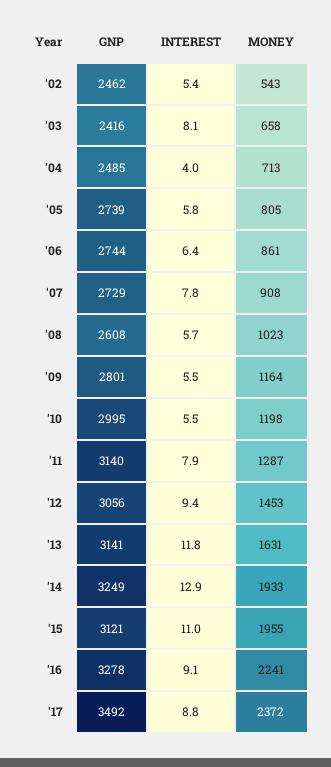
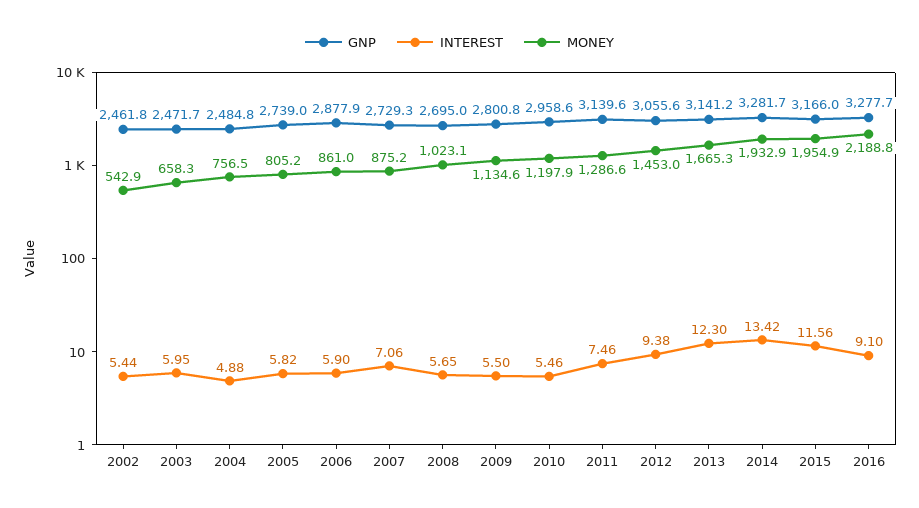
  {
    "GNP": {
      "'02": 2461.8,
-     "'03": 2416,
+     "'03": 2471.7,
      "'04": 2484.8,
      "'05": 2739,
-     "'06": 2744,
+     "'06": 2877.9,
      "'07": 2729.3,
-     "'08": 2608,
+     "'08": 2695,
      "'09": 2800.8,
-     "'10": 2995,
+     "'10": 2958.6,
      "'11": 3139.6,
      "'12": 3055.6,
      "'13": 3141.2,
-     "'14": 3249,
+     "'14": 3281.7,
-     "'15": 3121,
+     "'15": 3166,
-     "'16": 3277.7,
+     "'16": 3277.7
-     "'17": 3492
    },
    "INTEREST": {
      "'02": 5.44,
-     "'03": 8.1,
+     "'03": 5.95,
-     "'04": 4,
+     "'04": 4.88,
      "'05": 5.82,
-     "'06": 6.4,
+     "'06": 5.9,
-     "'07": 7.8,
+     "'07": 7.06,
      "'08": 5.65,
      "'09": 5.5,
      "'10": 5.46,
-     "'11": 7.9,
+     "'11": 7.46,
      "'12": 9.38,
-     "'13": 11.8,
+     "'13": 12.3,
-     "'14": 12.9,
+     "'14": 13.42,
-     "'15": 11,
+     "'15": 11.56,
-     "'16": 9.1,
+     "'16": 9.1
-     "'17": 8.8
    },
    "MONEY": {
      "'02": 542.9,
      "'03": 658.3,
-     "'04": 713,
+     "'04": 756.5,
      "'05": 805.2,
      "'06": 861,
-     "'07": 908,
+     "'07": 875.2,
      "'08": 1023.1,
-     "'09": 1164,
+     "'09": 1134.6,
      "'10": 1197.9,
      "'11": 1286.6,
      "'12": 1453,
-     "'13": 1631,
+     "'13": 1665.3,
      "'14": 1932.9,
      "'15": 1954.9,
-     "'16": 2241,
+     "'16": 2188.8
-     "'17": 2372
    }
  }

